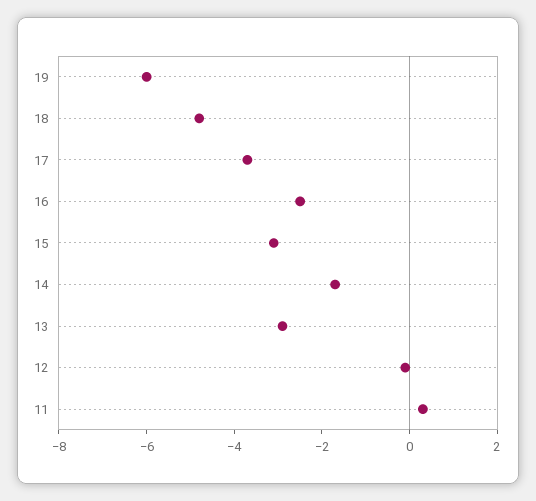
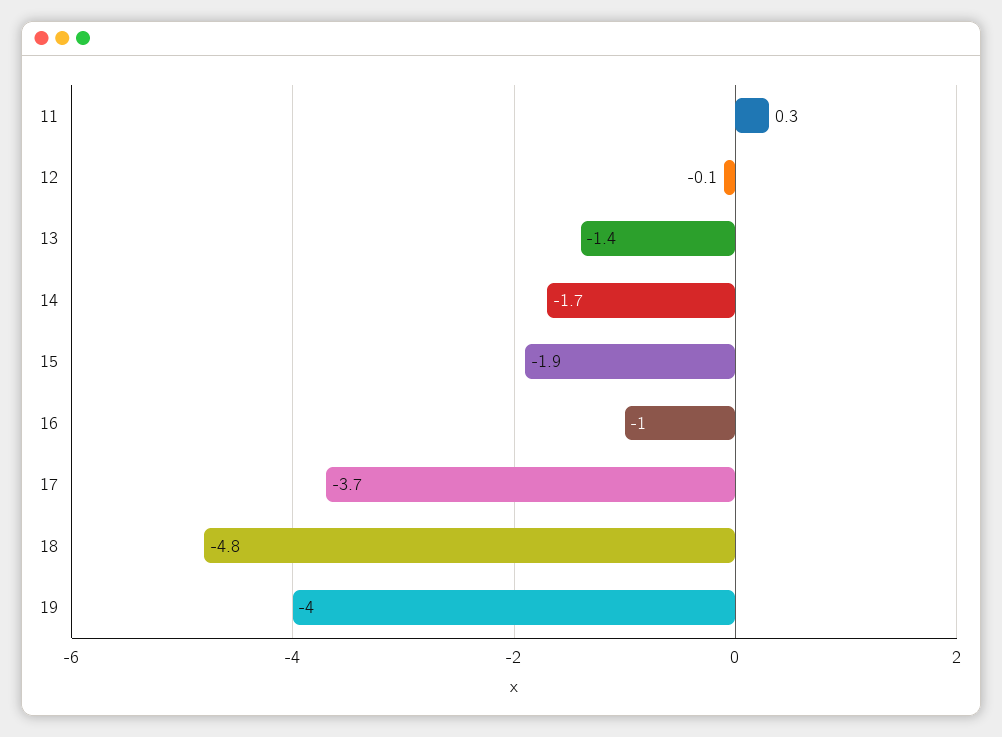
  {
-   "19": -6,
+   "19": -4,
    "18": -4.8,
    "17": -3.7,
-   "16": -2.5,
+   "16": -1,
-   "15": -3,
+   "15": -1.9,
    "14": -1.7,
-   "13": -3,
+   "13": -1.4,
    "12": -0.1,
    "11": 0.3
  }

